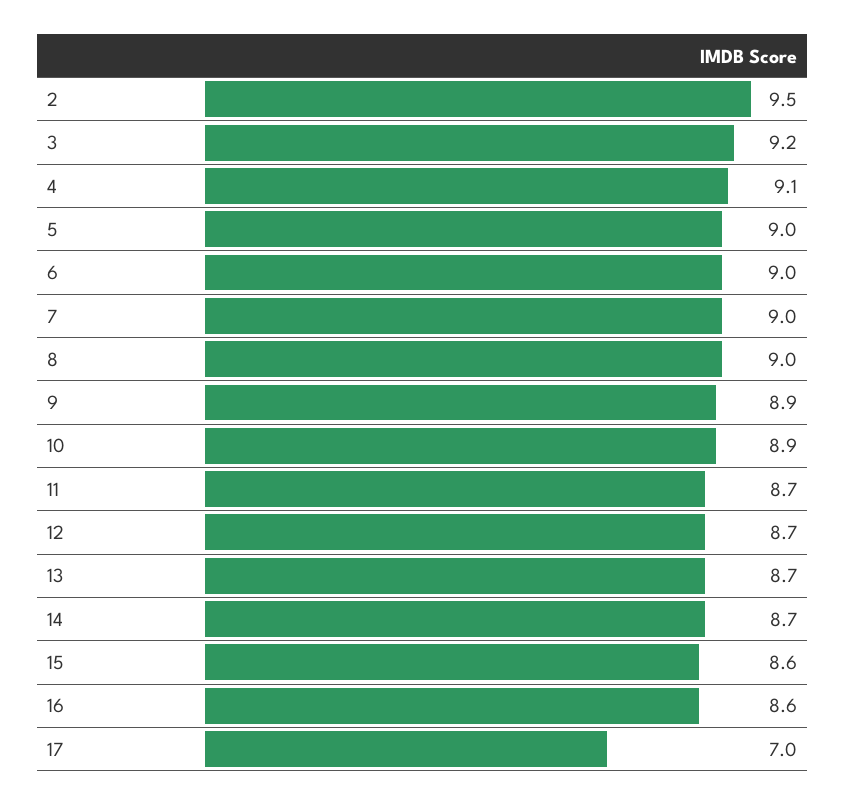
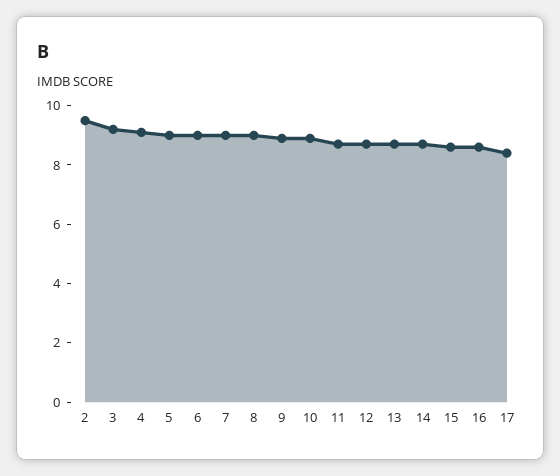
  {
    "2": 9.5,
    "3": 9.2,
    "4": 9.1,
    "5": 9,
    "6": 9,
    "7": 9,
    "8": 9,
    "9": 8.9,
    "10": 8.9,
    "11": 8.7,
    "12": 8.7,
    "13": 8.7,
    "14": 8.7,
    "15": 8.6,
    "16": 8.6,
-   "17": 7
+   "17": 8.5
  }

